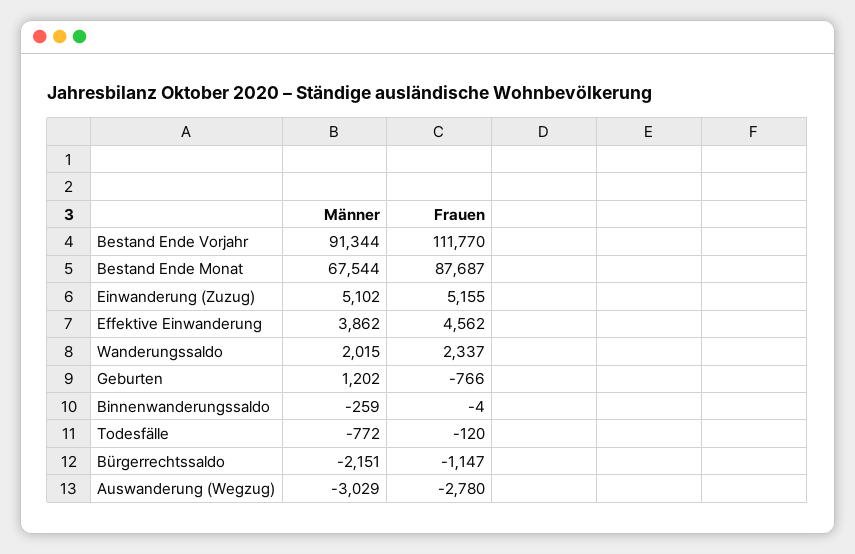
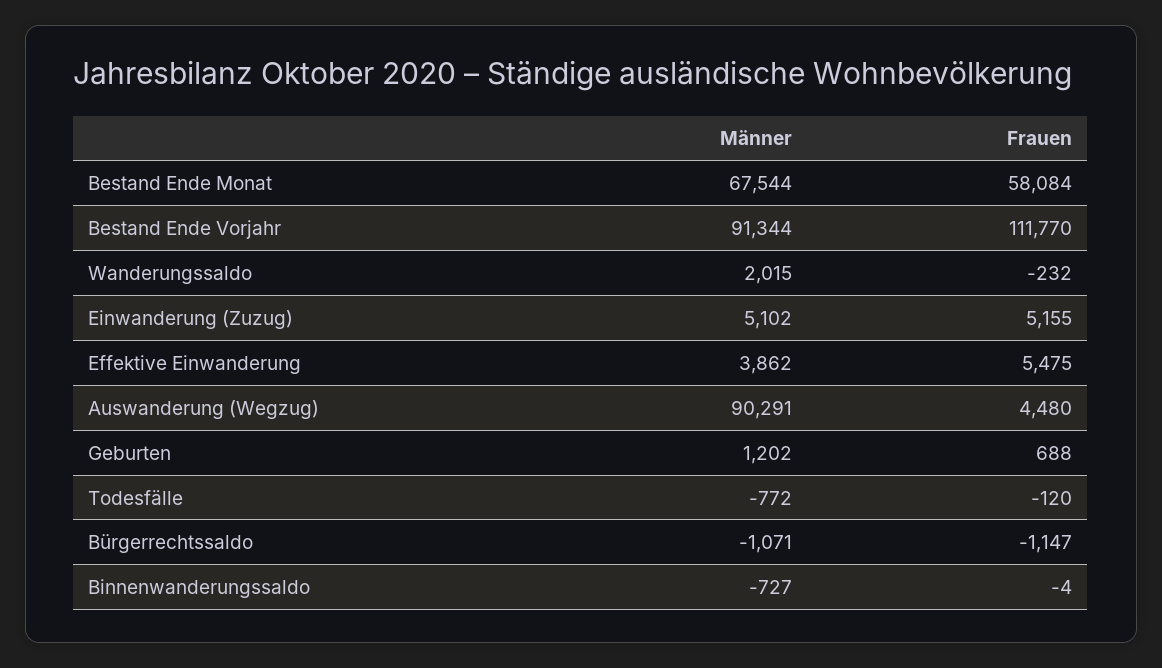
  {
    "Männer": {
      "Bestand Ende Vorjahr": 91344,
      "Bestand Ende Monat": 67544,
      "Einwanderung (Zuzug)": 5102,
      "Effektive Einwanderung": 3862,
      "Wanderungssaldo": 2015,
      "Geburten": 1202,
-     "Binnenwanderungssaldo": -259,
+     "Binnenwanderungssaldo": -727,
      "Todesfälle": -772,
-     "Bürgerrechtssaldo": -2151,
+     "Bürgerrechtssaldo": -1071,
-     "Auswanderung (Wegzug)": -3029
+     "Auswanderung (Wegzug)": 90291
    },
    "Frauen": {
      "Bestand Ende Vorjahr": 111770,
-     "Bestand Ende Monat": 87687,
+     "Bestand Ende Monat": 58084,
      "Einwanderung (Zuzug)": 5155,
-     "Effektive Einwanderung": 4562,
+     "Effektive Einwanderung": 5475,
-     "Wanderungssaldo": 2337,
+     "Wanderungssaldo": -232,
-     "Geburten": -766,
+     "Geburten": 688,
      "Binnenwanderungssaldo": -4,
      "Todesfälle": -120,
      "Bürgerrechtssaldo": -1147,
-     "Auswanderung (Wegzug)": -2780
+     "Auswanderung (Wegzug)": 4480
    }
  }

